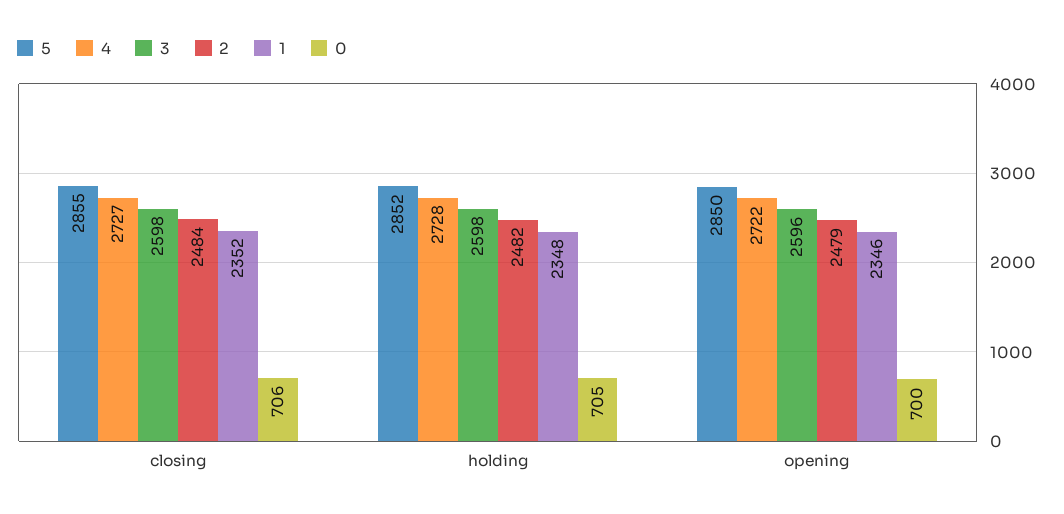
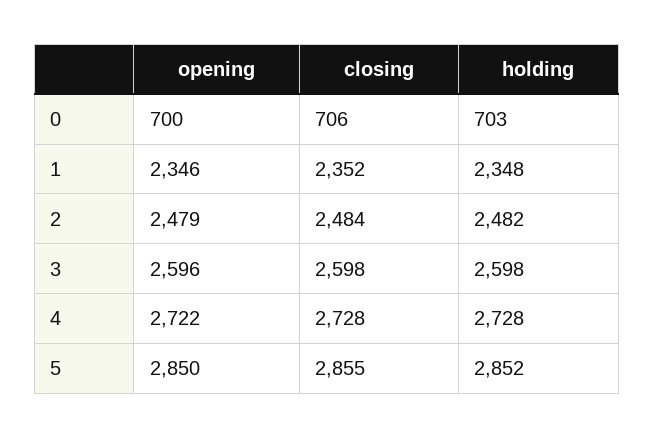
  {
    "5": {
      "closing": 2855,
      "holding": 2852,
      "opening": 2850
    },
    "4": {
-     "closing": 2727,
+     "closing": 2728,
      "holding": 2728,
      "opening": 2722
    },
    "3": {
      "closing": 2598,
      "holding": 2598,
      "opening": 2596
    },
    "2": {
      "closing": 2484,
      "holding": 2482,
      "opening": 2479
    },
    "1": {
      "closing": 2352,
      "holding": 2348,
      "opening": 2346
    },
    "0": {
      "closing": 706,
-     "holding": 705,
+     "holding": 703,
      "opening": 700
    }
  }

